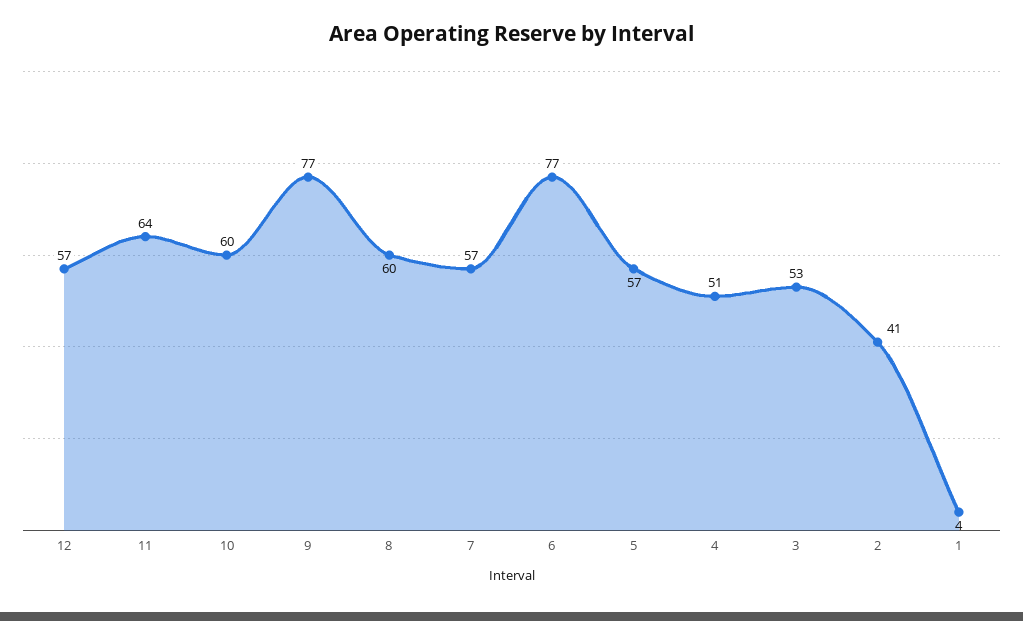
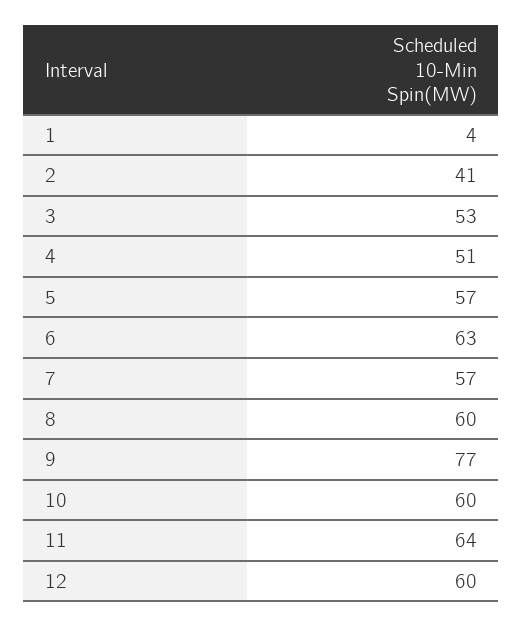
  {
-   "12": 57,
+   "12": 60,
    "11": 64,
    "10": 60,
    "9": 77,
    "8": 60,
    "7": 57,
-   "6": 77,
+   "6": 63,
    "5": 57,
    "4": 51,
    "3": 53,
    "2": 41,
    "1": 4
  }

